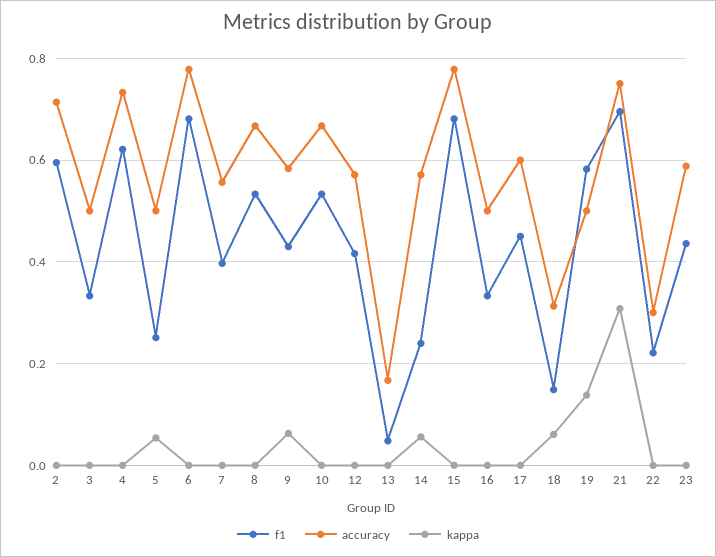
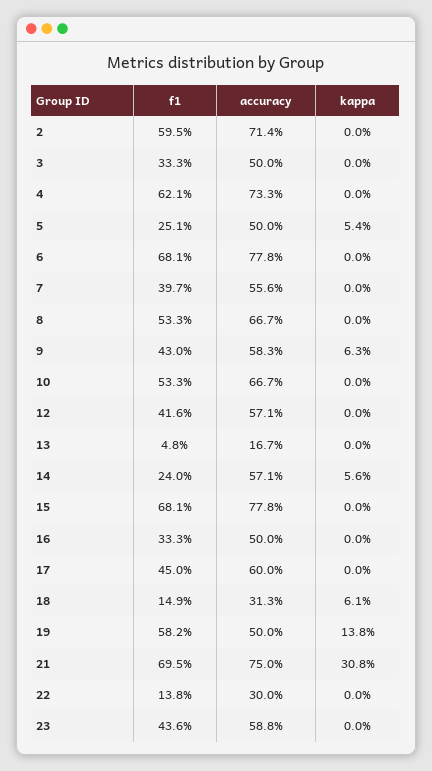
  {
    "f1": {
      "2": 0.595,
      "3": 0.333,
      "4": 0.621,
      "5": 0.251,
      "6": 0.681,
      "7": 0.397,
      "8": 0.533,
      "9": 0.43,
      "10": 0.533,
      "12": 0.416,
      "13": 0.048,
      "14": 0.24,
      "15": 0.681,
      "16": 0.333,
      "17": 0.45,
      "18": 0.149,
      "19": 0.582,
      "21": 0.695,
-     "22": 0.22,
+     "22": 0.138,
      "23": 0.436
    },
    "accuracy": {
      "2": 0.714,
      "3": 0.5,
      "4": 0.733,
      "5": 0.5,
      "6": 0.778,
      "7": 0.556,
      "8": 0.667,
      "9": 0.583,
      "10": 0.667,
      "12": 0.571,
      "13": 0.167,
      "14": 0.571,
      "15": 0.778,
      "16": 0.5,
      "17": 0.6,
      "18": 0.313,
      "19": 0.5,
      "21": 0.75,
      "22": 0.3,
      "23": 0.588
    },
    "kappa": {
      "2": 0,
      "3": 0,
      "4": 0,
      "5": 0.054,
      "6": 0,
      "7": 0,
      "8": 0,
      "9": 0.063,
      "10": 0,
      "12": 0,
      "13": 0,
      "14": 0.056,
      "15": 0,
      "16": 0,
      "17": 0,
      "18": 0.061,
      "19": 0.138,
      "21": 0.308,
      "22": 0,
      "23": 0
    }
  }

